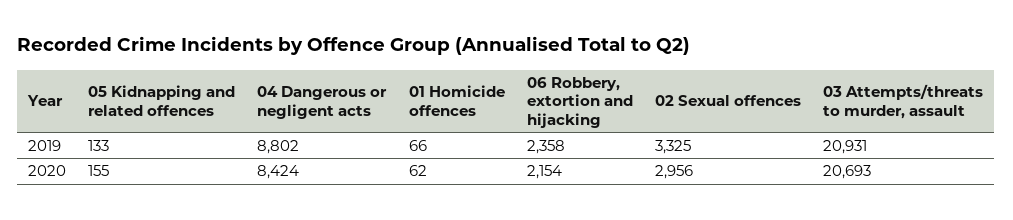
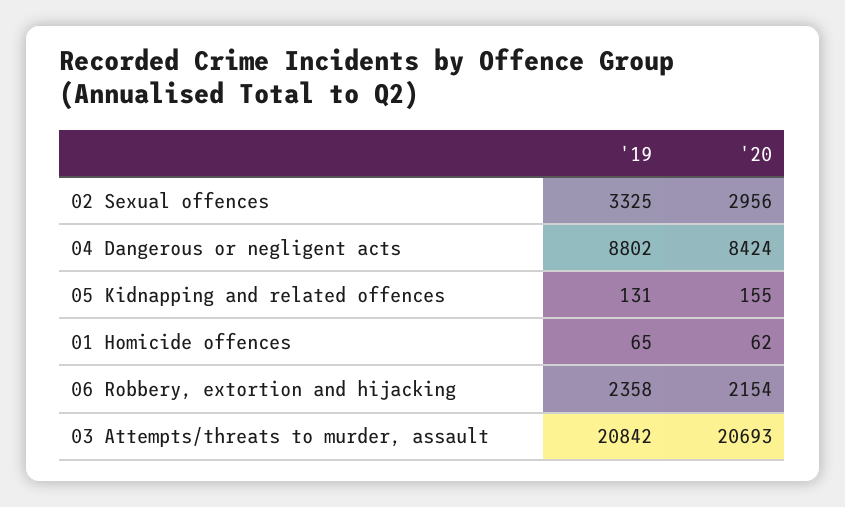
  {
    "05 Kidnapping and related offences": {
-     "2019": 133,
+     "2019": 131,
      "2020": 155
    },
    "04 Dangerous or negligent acts": {
      "2019": 8802,
      "2020": 8424
    },
    "01 Homicide offences": {
-     "2019": 66,
+     "2019": 65,
      "2020": 62
    },
    "06 Robbery, extortion and hijacking": {
      "2019": 2358,
      "2020": 2154
    },
    "02 Sexual offences": {
      "2019": 3325,
      "2020": 2956
    },
    "03 Attempts/threats to murder, assault": {
-     "2019": 20931,
+     "2019": 20842,
      "2020": 20693
    }
  }

